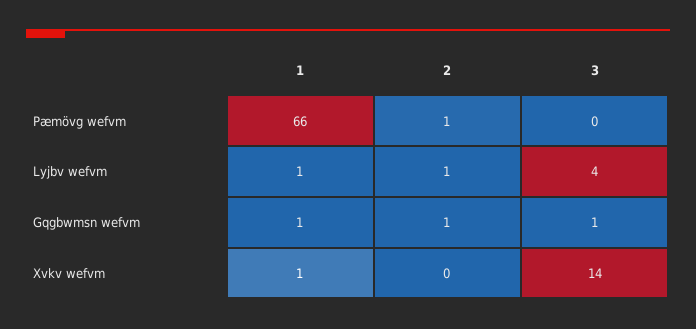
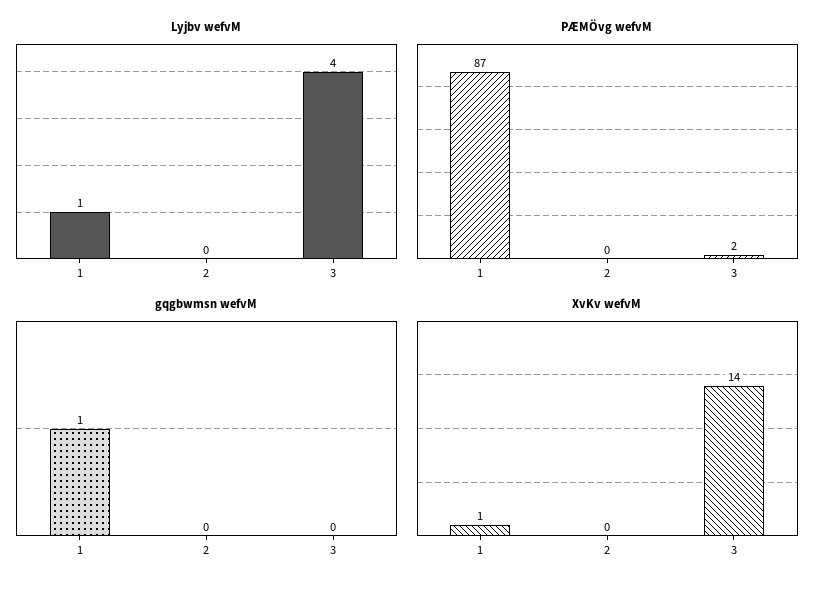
  {
    "Pæmövg wefvm": {
-     "1": 66,
+     "1": 87,
-     "2": 1,
+     "2": 0,
-     "3": 0
+     "3": 2
    },
    "Lyjbv wefvm": {
      "1": 1,
-     "2": 1,
+     "2": 0,
      "3": 4
    },
    "Gqgbwmsn wefvm": {
      "1": 1,
-     "2": 1,
+     "2": 0,
-     "3": 1
+     "3": 0
    },
    "Xvkv wefvm": {
      "1": 1,
      "2": 0,
      "3": 14
    }
  }

